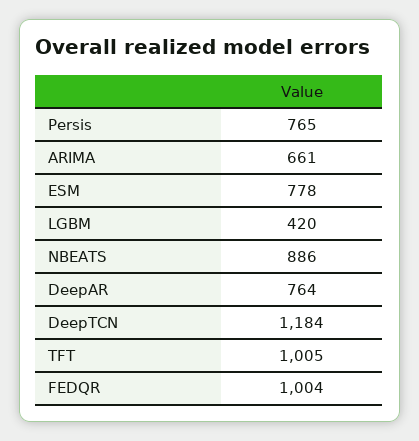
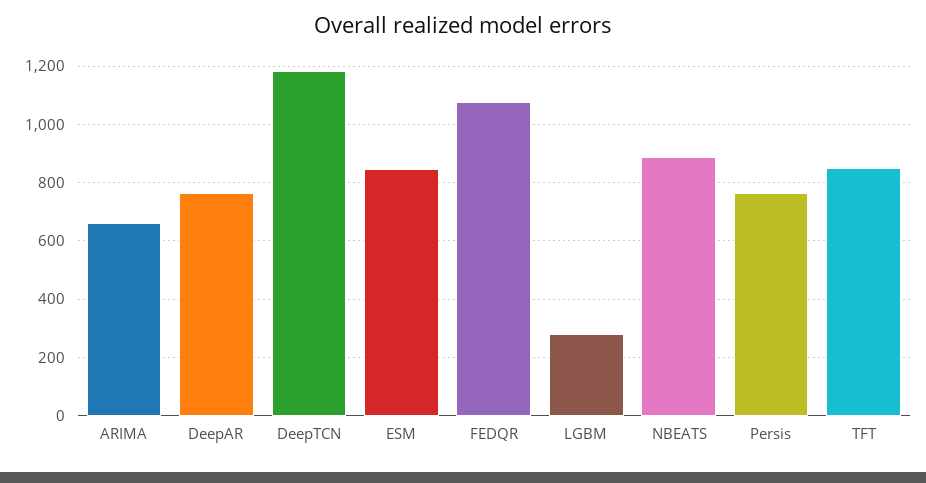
  {
    "Persis": 765,
    "ARIMA": 661,
-   "ESM": 778,
+   "ESM": 850,
-   "LGBM": 420,
+   "LGBM": 275,
    "NBEATS": 886,
    "DeepAR": 764,
    "DeepTCN": 1184,
-   "TFT": 1005,
+   "TFT": 850,
-   "FEDQR": 1004
+   "FEDQR": 1075
  }

